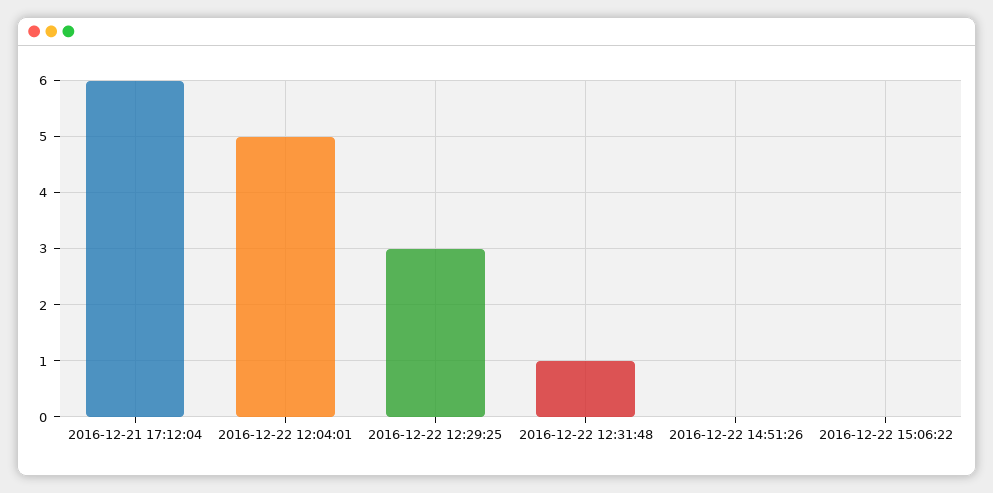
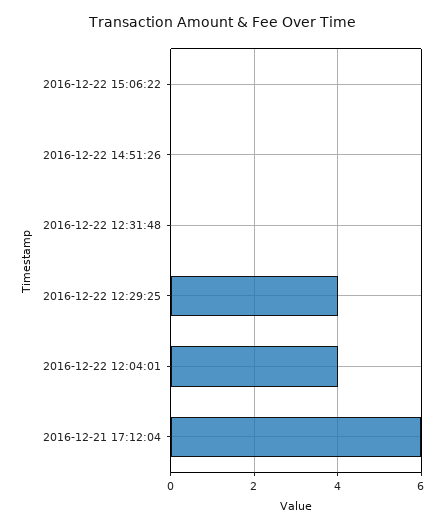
  {
    "2016-12-21 17:12:04": 6,
-   "2016-12-22 12:04:01": 5,
+   "2016-12-22 12:04:01": 4,
-   "2016-12-22 12:29:25": 3,
+   "2016-12-22 12:29:25": 4,
-   "2016-12-22 12:31:48": 1,
+   "2016-12-22 12:31:48": 0,
    "2016-12-22 14:51:26": 0,
    "2016-12-22 15:06:22": 0
  }

